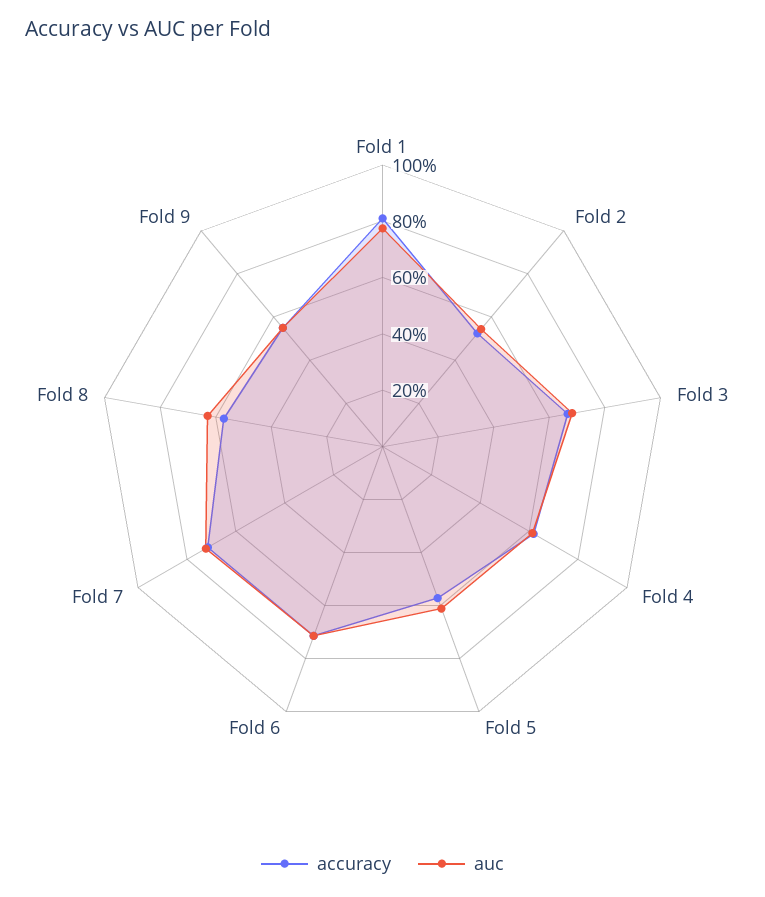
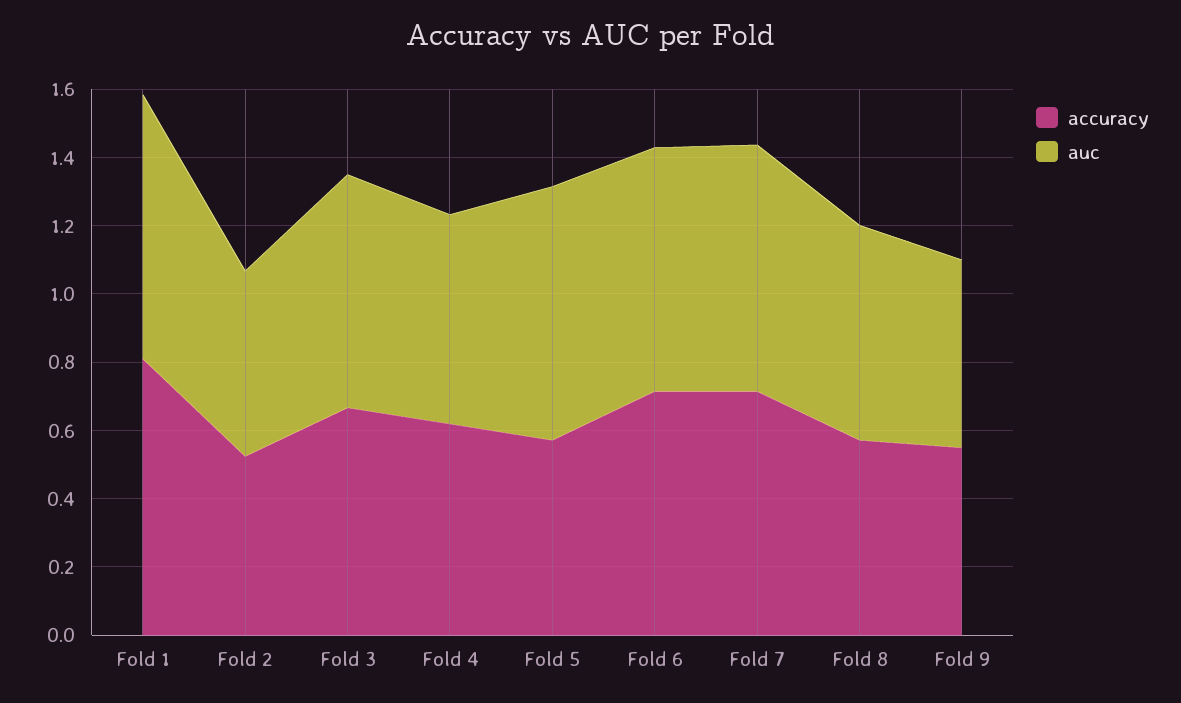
  {
    "accuracy": {
      "Fold 1": 0.8,
      "Fold 2": 0.5,
      "Fold 3": 0.65,
      "Fold 4": 0.6,
      "Fold 5": 0.55,
      "Fold 6": 0.7,
      "Fold 7": 0.7,
      "Fold 8": 0.55,
      "Fold 9": 0.55
    },
    "auc": {
      "Fold 1": 0.75,
      "Fold 2": 0.55,
      "Fold 3": 0.7,
      "Fold 4": 0.6,
-     "Fold 5": 0.6,
+     "Fold 5": 0.75,
      "Fold 6": 0.7,
      "Fold 7": 0.7,
      "Fold 8": 0.65,
      "Fold 9": 0.55
    }
  }

